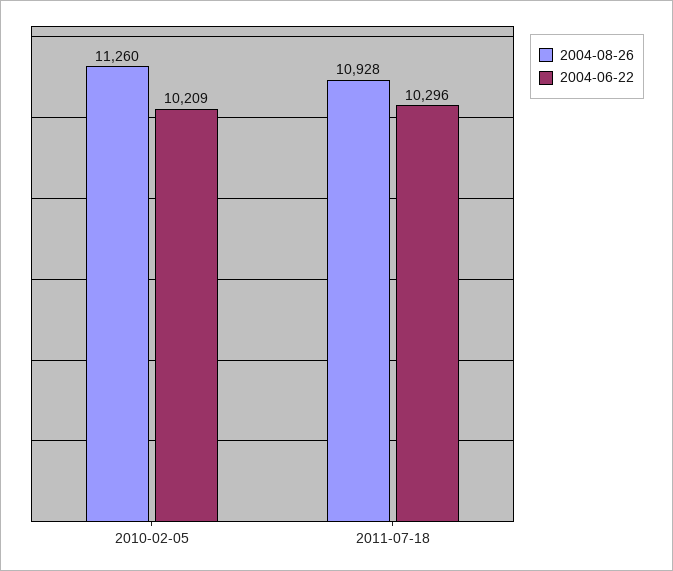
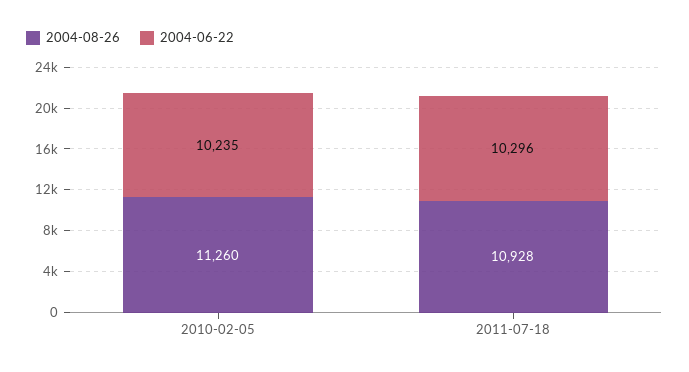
  {
    "2004-08-26": {
      "2010-02-05": 11260,
      "2011-07-18": 10928
    },
    "2004-06-22": {
-     "2010-02-05": 10209,
+     "2010-02-05": 10235,
      "2011-07-18": 10296
    }
  }

